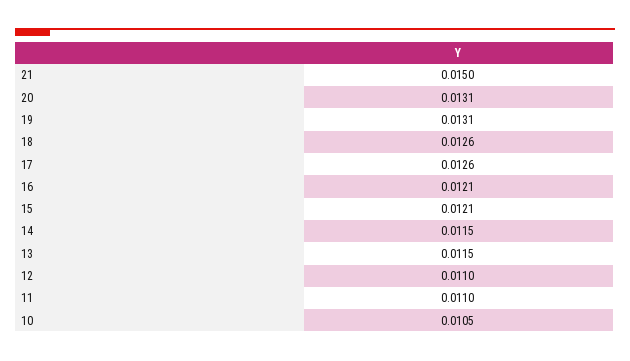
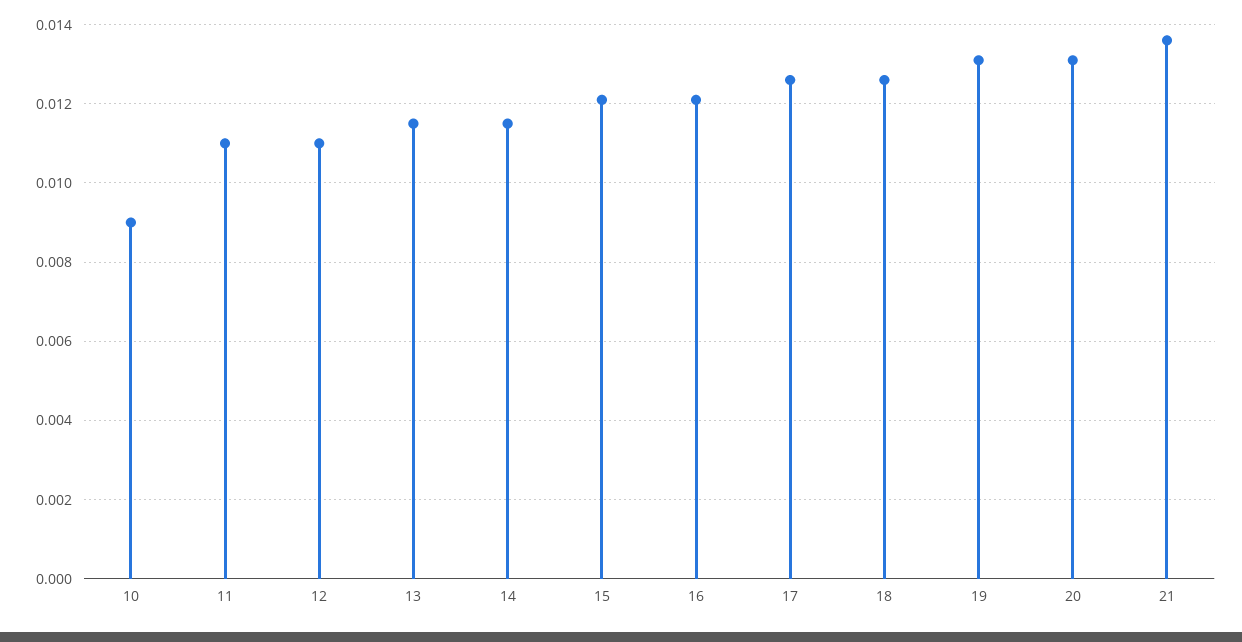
  {
-   "21": 0.015,
+   "21": 0.0135,
    "20": 0.0131,
    "19": 0.0131,
    "18": 0.0126,
    "17": 0.0126,
    "16": 0.0121,
    "15": 0.0121,
    "14": 0.0115,
    "13": 0.0115,
    "12": 0.011,
    "11": 0.011,
-   "10": 0.0105
+   "10": 0.009
  }

